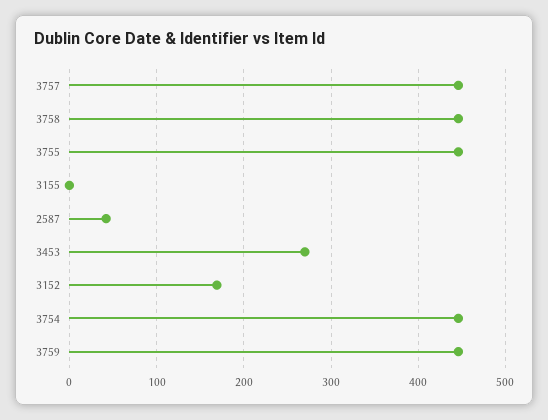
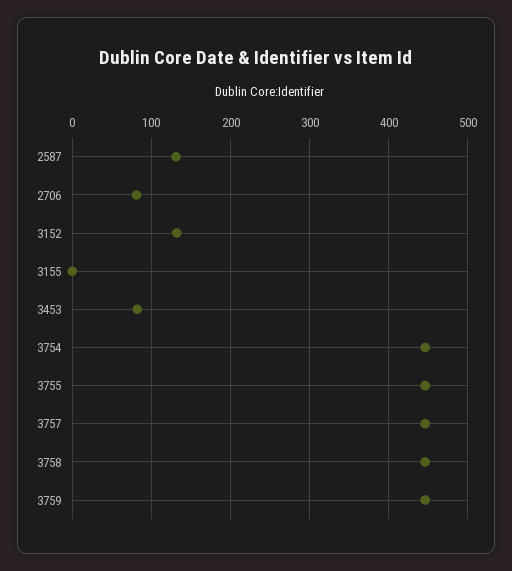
  {
    "3757": 450,
    "3758": 450,
    "3755": 450,
    "3155": 0,
-   "2587": 40,
+   "2587": 130,
-   "3453": 270,
+   "3453": 80,
-   "3152": 170,
+   "3152": 130,
    "3754": 450,
-   "3759": 450
+   "3759": 450,
+   "2706": 80
  }

